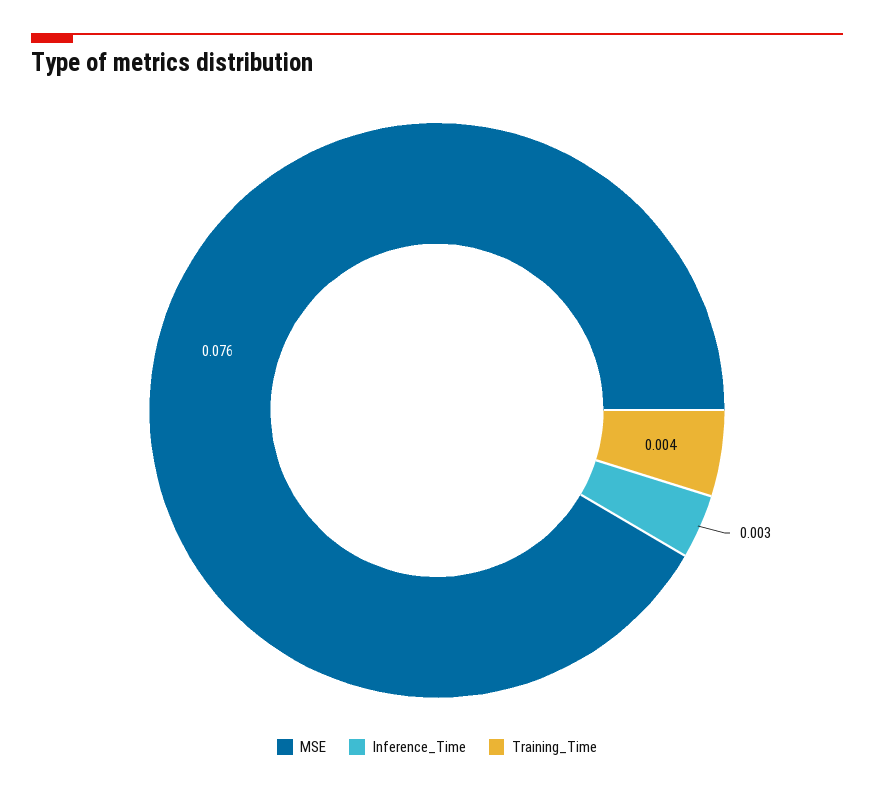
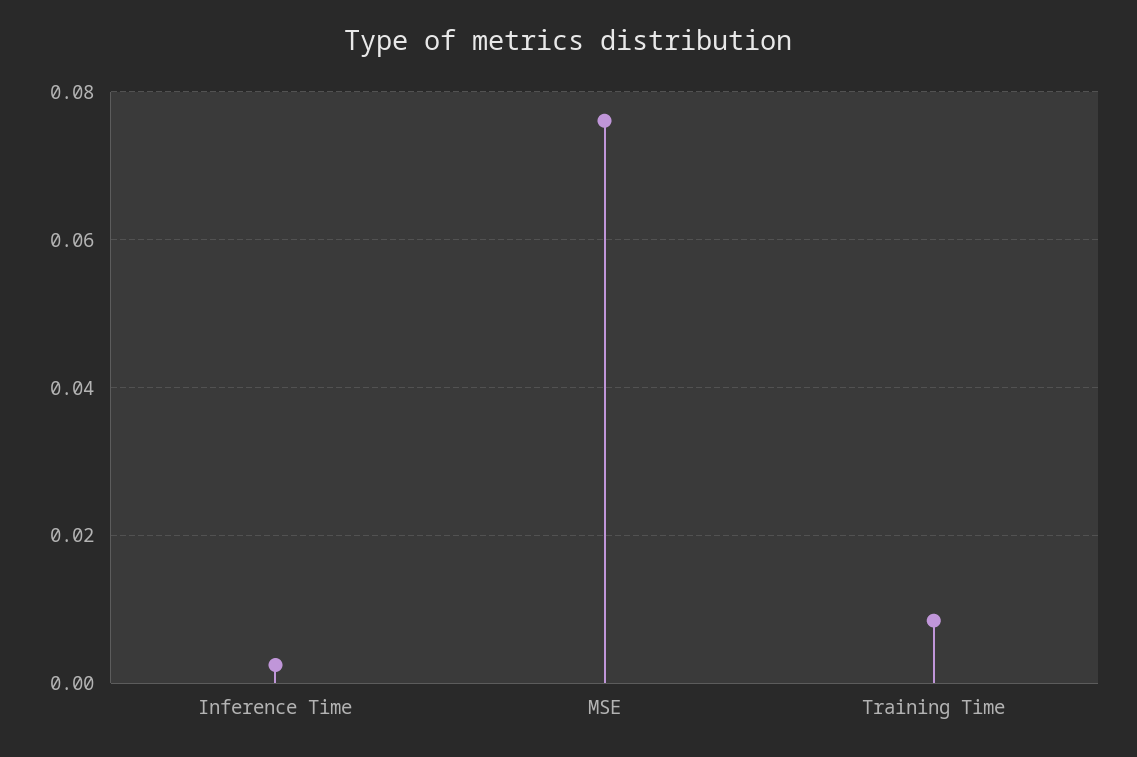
  {
    "MSE": 0.076,
    "Inference_Time": 0.003,
-   "Training_Time": 0.004
+   "Training_Time": 0.008
  }

